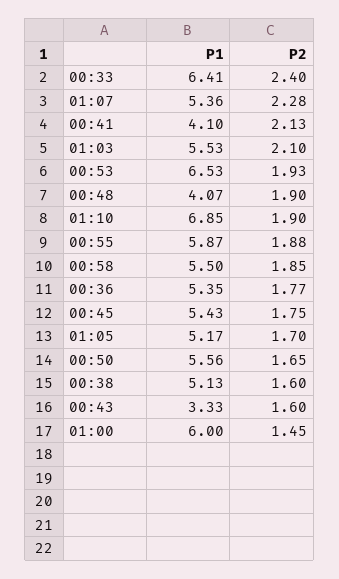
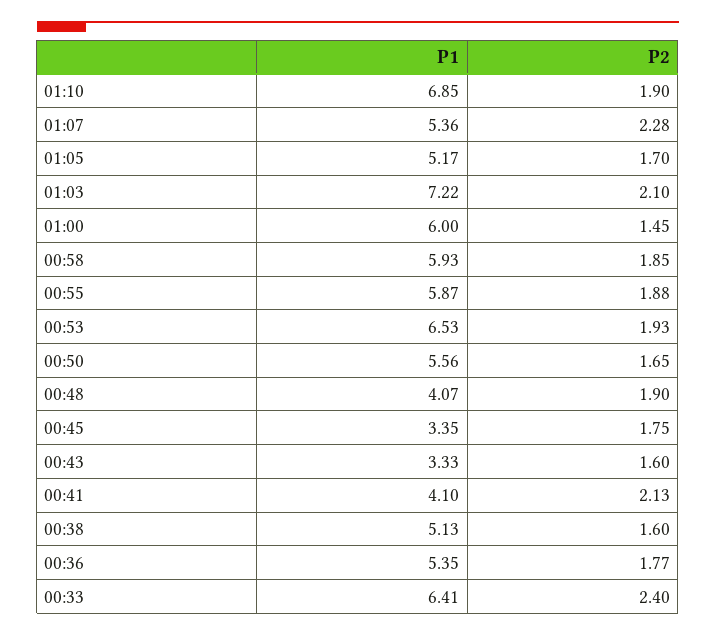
  {
    "P1": {
      "00:33": 6.41,
      "01:07": 5.36,
      "00:41": 4.1,
-     "01:03": 5.53,
+     "01:03": 7.22,
      "00:53": 6.53,
      "00:48": 4.07,
      "01:10": 6.85,
      "00:55": 5.87,
-     "00:58": 5.5,
+     "00:58": 5.93,
      "00:36": 5.35,
-     "00:45": 5.43,
+     "00:45": 3.35,
      "01:05": 5.17,
      "00:50": 5.56,
      "00:38": 5.13,
      "00:43": 3.33,
      "01:00": 6
    },
    "P2": {
      "00:33": 2.4,
      "01:07": 2.28,
      "00:41": 2.13,
      "01:03": 2.1,
      "00:53": 1.93,
      "00:48": 1.9,
      "01:10": 1.9,
      "00:55": 1.88,
      "00:58": 1.85,
      "00:36": 1.77,
      "00:45": 1.75,
      "01:05": 1.7,
      "00:50": 1.65,
      "00:38": 1.6,
      "00:43": 1.6,
      "01:00": 1.45
    }
  }

